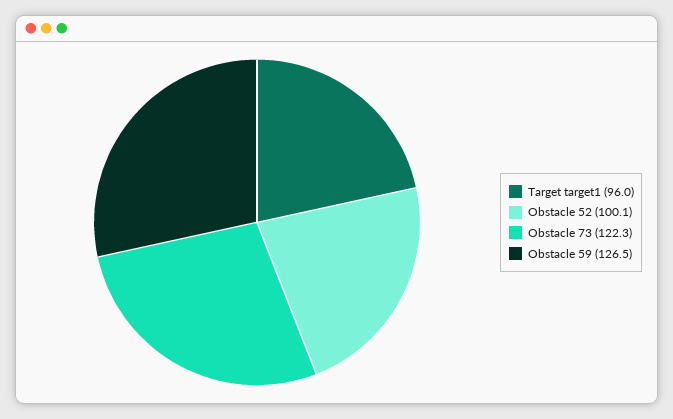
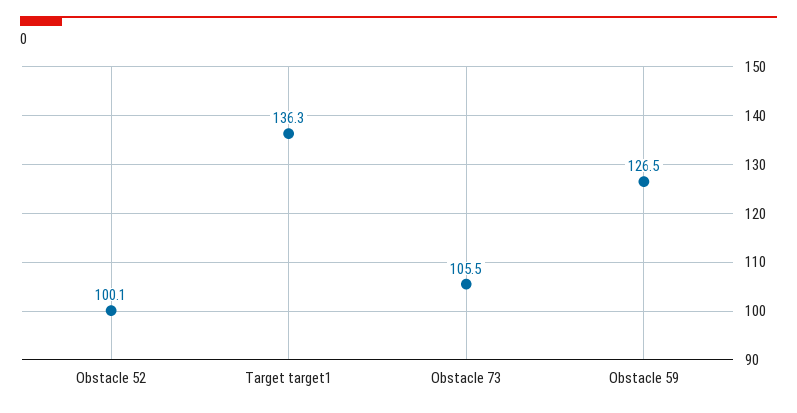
  {
-   "Target target1": 96,
+   "Target target1": 136.3,
    "Obstacle 52": 100.1,
-   "Obstacle 73": 122.3,
+   "Obstacle 73": 105.5,
    "Obstacle 59": 126.5
  }

